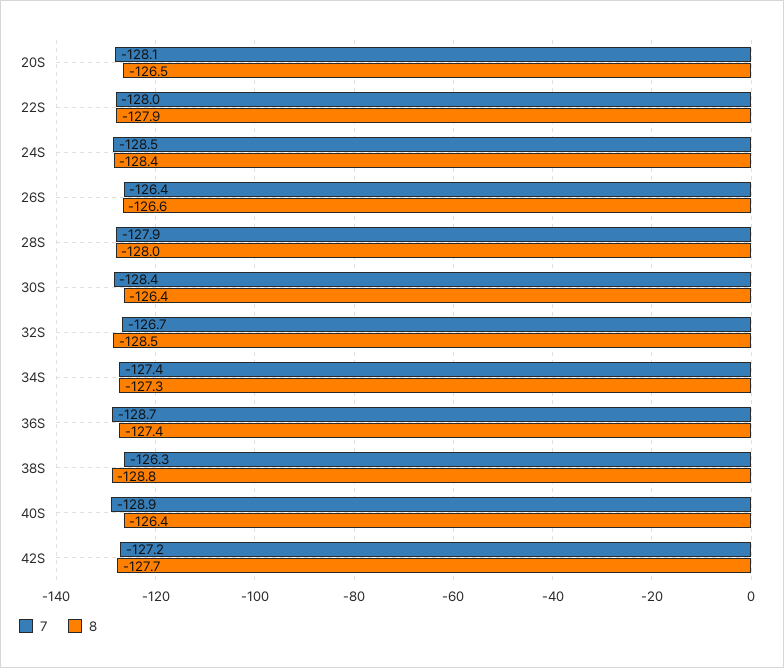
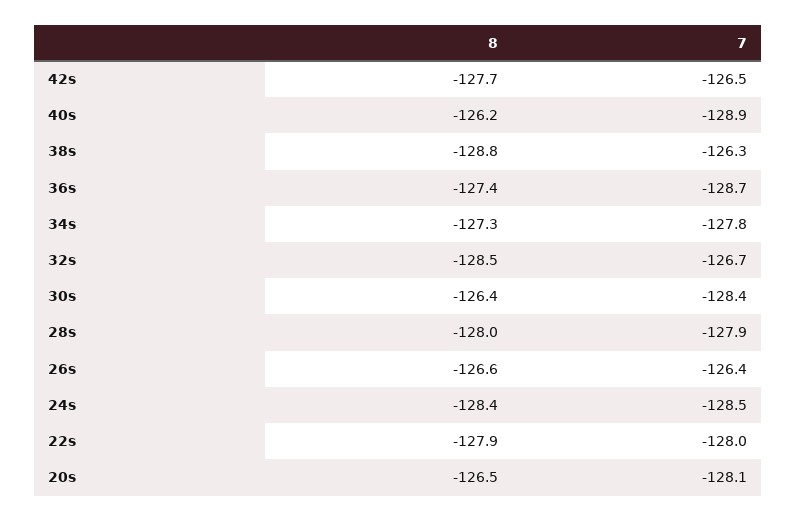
  {
    "7": {
      "20S": -128.1,
      "22S": -128,
      "24S": -128.5,
      "26S": -126.4,
      "28S": -127.9,
      "30S": -128.4,
      "32S": -126.7,
-     "34S": -127.4,
+     "34S": -127.8,
      "36S": -128.7,
      "38S": -126.3,
      "40S": -128.9,
-     "42S": -127.2
+     "42S": -126.5
    },
    "8": {
      "20S": -126.5,
      "22S": -127.9,
      "24S": -128.4,
      "26S": -126.6,
      "28S": -128,
      "30S": -126.4,
      "32S": -128.5,
      "34S": -127.3,
      "36S": -127.4,
      "38S": -128.8,
-     "40S": -126.4,
+     "40S": -126.2,
      "42S": -127.7
    }
  }

